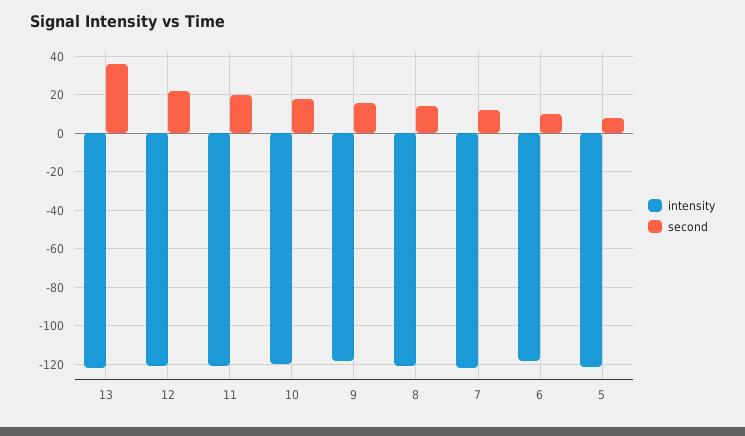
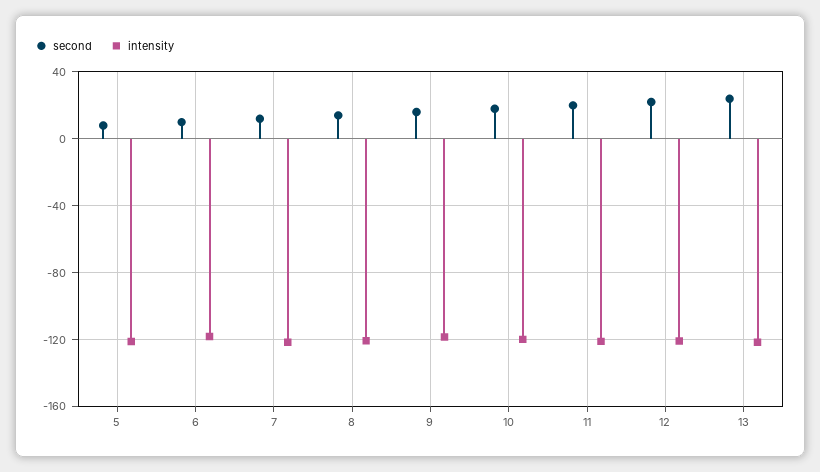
  {
    "intensity": {
      "13": -120,
      "12": -120,
      "11": -120,
      "10": -120,
      "9": -120,
      "8": -120,
      "7": -120,
      "6": -120,
      "5": -120
    },
    "second": {
-     "13": 35,
+     "13": 25,
      "12": 20,
      "11": 20,
      "10": 20,
      "9": 15,
      "8": 15,
      "7": 10,
      "6": 10,
      "5": 10
    }
  }

